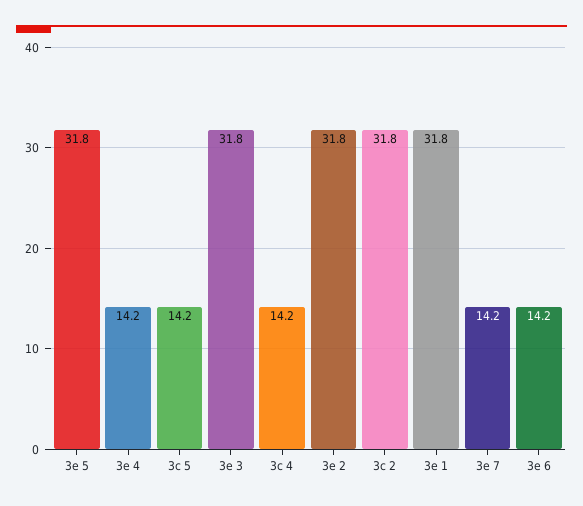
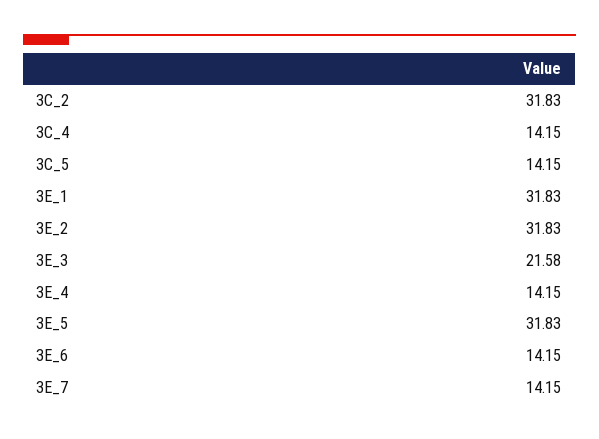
  {
    "3e 5": 31.83,
    "3e 4": 14.15,
    "3c 5": 14.15,
-   "3e 3": 31.8,
+   "3e 3": 21.58,
    "3c 4": 14.15,
    "3e 2": 31.83,
    "3c 2": 31.83,
    "3e 1": 31.83,
    "3e 7": 14.15,
    "3e 6": 14.15
  }

